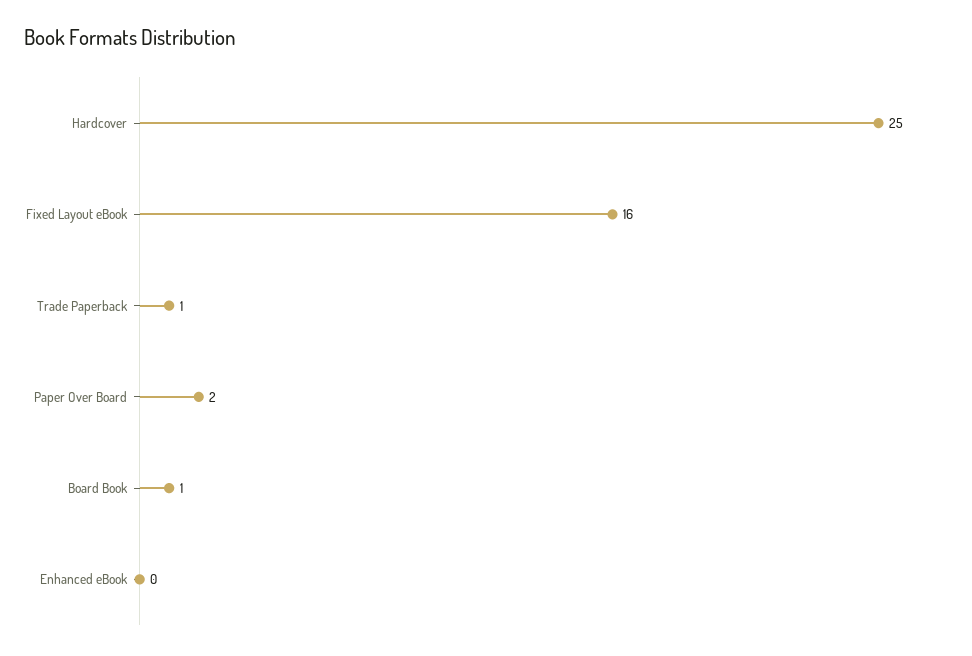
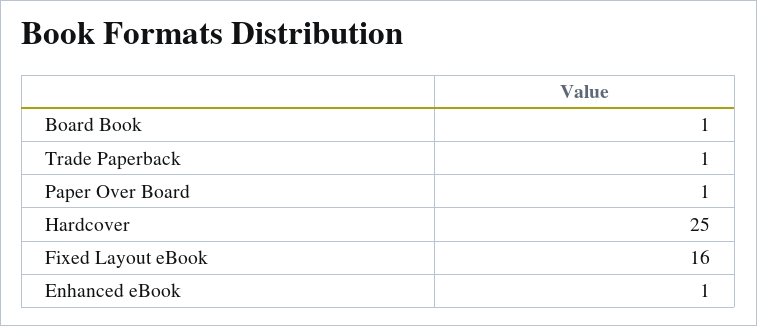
  {
    "Hardcover": 25,
    "Fixed Layout eBook": 16,
    "Trade Paperback": 1,
-   "Paper Over Board": 2,
+   "Paper Over Board": 1,
    "Board Book": 1,
-   "Enhanced eBook": 0
+   "Enhanced eBook": 1
  }

